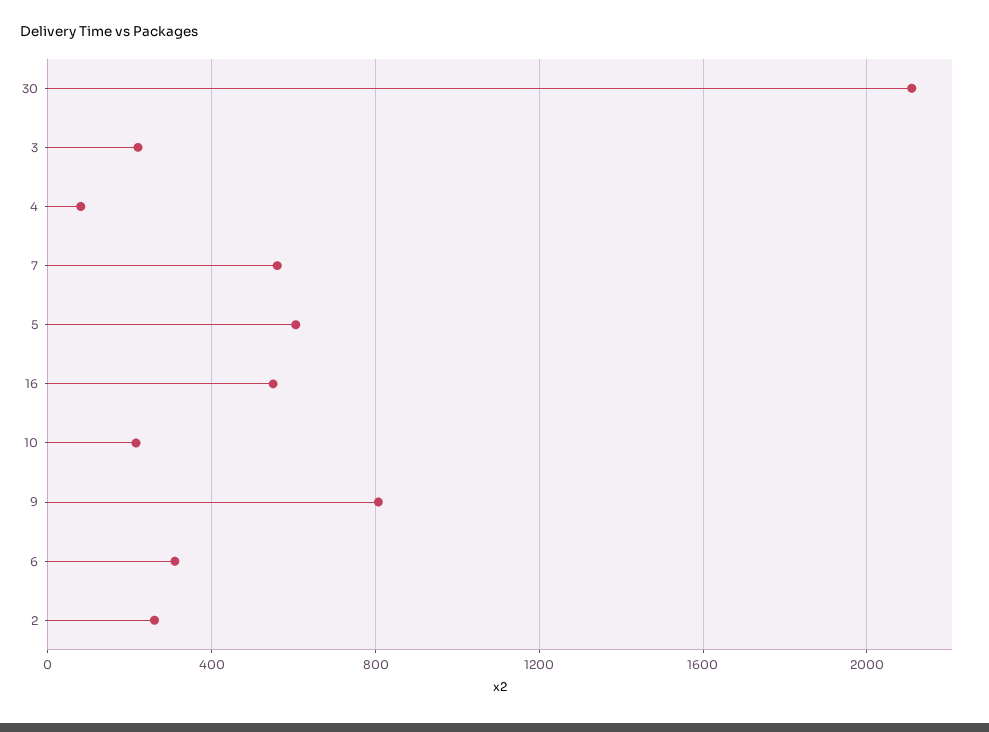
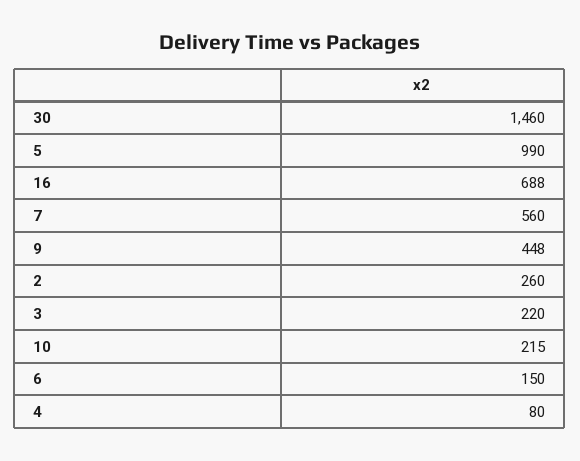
  {
-   "30": 2100,
+   "30": 1460,
    "3": 220,
    "4": 80,
    "7": 560,
-   "5": 600,
+   "5": 990,
-   "16": 550,
+   "16": 688,
    "10": 215,
-   "9": 800,
+   "9": 448,
-   "6": 300,
+   "6": 150,
    "2": 260
  }

